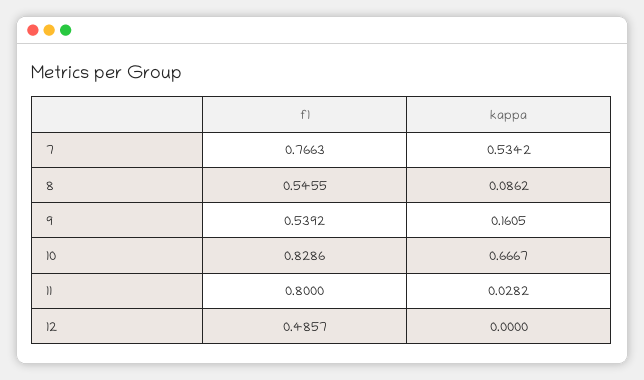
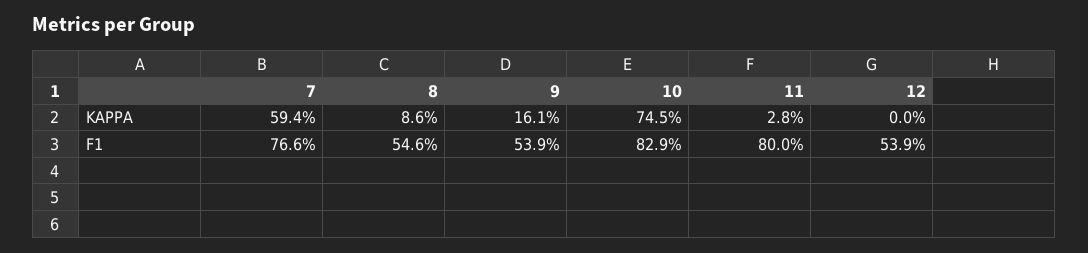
  {
    "f1": {
      "7": 0.7663,
      "8": 0.5455,
      "9": 0.5392,
      "10": 0.8286,
      "11": 0.8,
-     "12": 0.4857
+     "12": 0.539
    },
    "kappa": {
-     "7": 0.5342,
+     "7": 0.594,
      "8": 0.0862,
      "9": 0.1605,
-     "10": 0.6667,
+     "10": 0.745,
      "11": 0.0282,
      "12": 0
    }
  }

